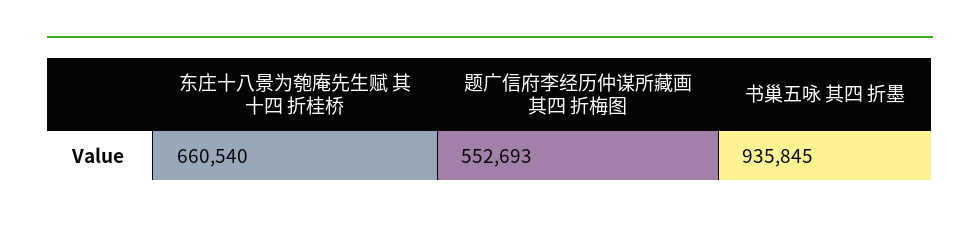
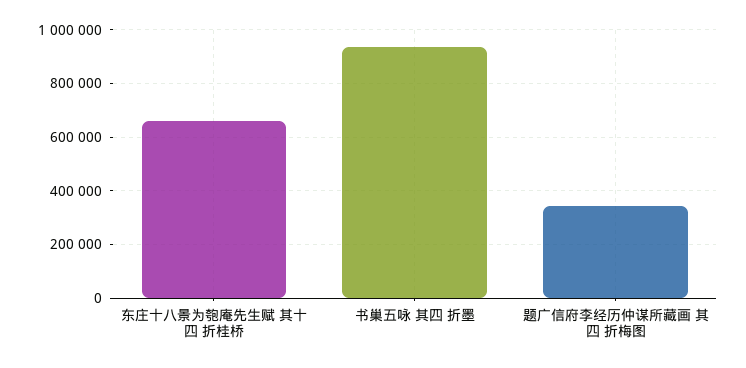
  {
    "东庄十八景为匏庵先生赋 其十四 折桂桥": 660540,
-   "题广信府李经历仲谋所藏画 其四 折梅图": 552693,
+   "题广信府李经历仲谋所藏画 其四 折梅图": 350000,
    "书巢五咏 其四 折墨": 935845
  }

